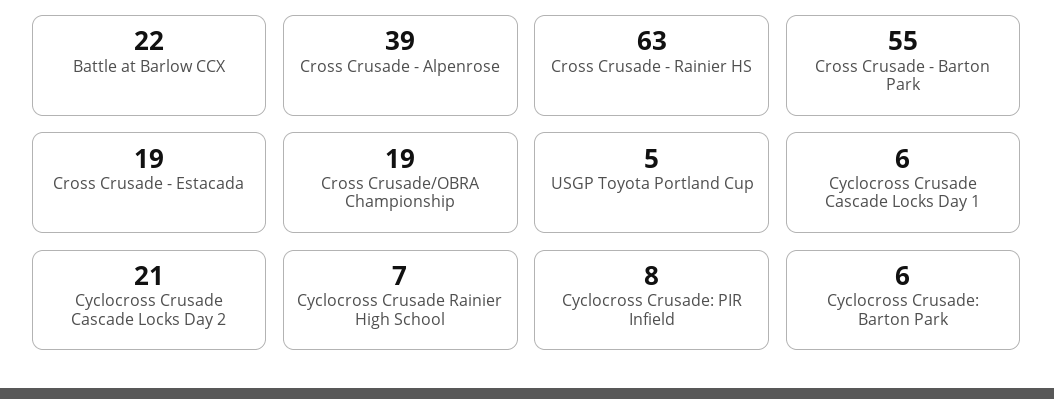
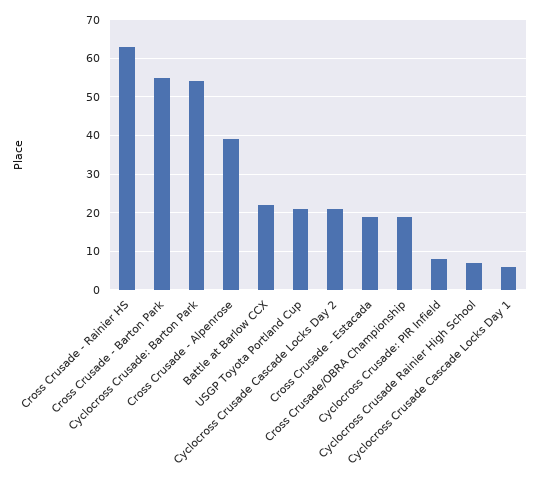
  {
    "Battle at Barlow CCX": 22,
    "Cross Crusade - Alpenrose": 39,
    "Cross Crusade - Rainier HS": 63,
    "Cross Crusade - Barton Park": 55,
    "Cross Crusade - Estacada": 19,
    "Cross Crusade/OBRA Championship": 19,
-   "USGP Toyota Portland Cup": 5,
+   "USGP Toyota Portland Cup": 20,
    "Cyclocross Crusade Cascade Locks Day 1": 6,
    "Cyclocross Crusade Cascade Locks Day 2": 21,
    "Cyclocross Crusade Rainier High School": 7,
    "Cyclocross Crusade: PIR Infield": 8,
-   "Cyclocross Crusade: Barton Park": 6
+   "Cyclocross Crusade: Barton Park": 55
  }

